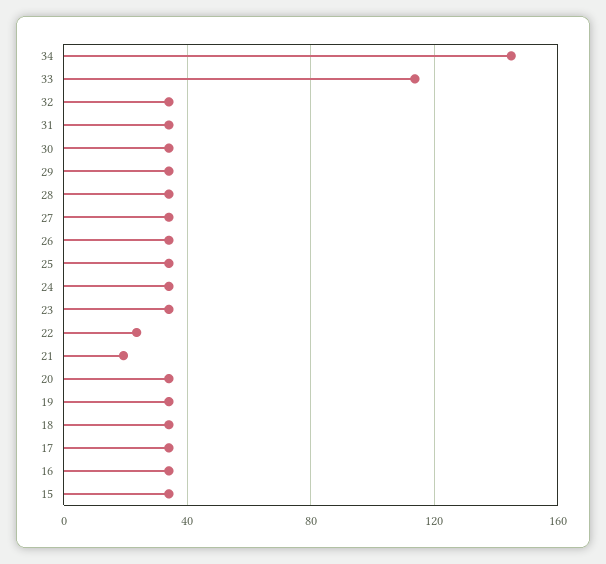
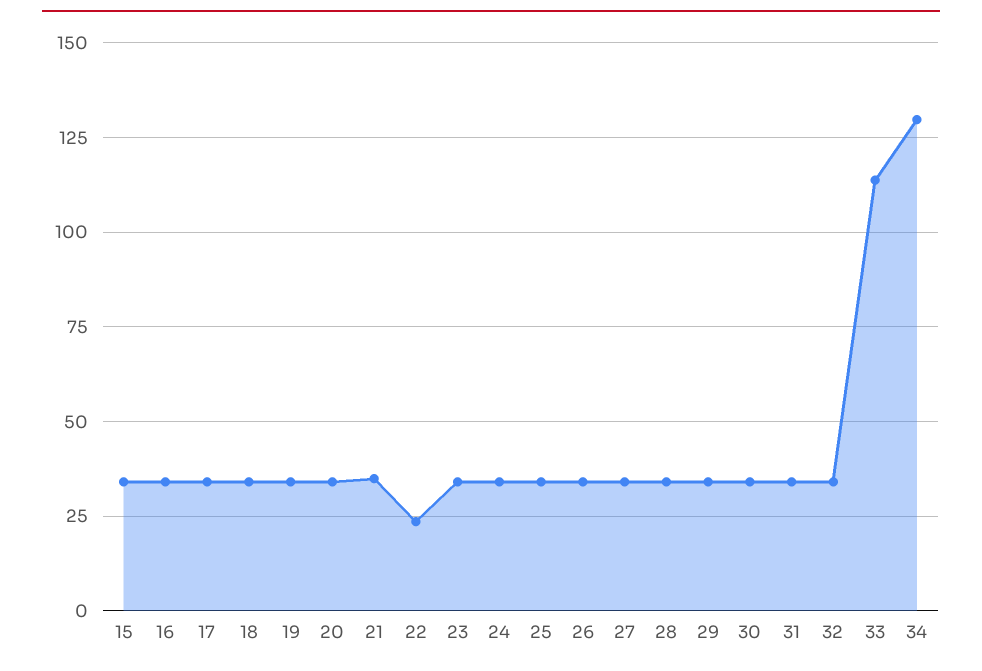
  {
-   "34": 145,
+   "34": 130,
    "33": 112.5,
    "32": 35,
    "31": 35,
    "30": 35,
    "29": 35,
    "28": 35,
    "27": 35,
    "26": 35,
    "25": 35,
    "24": 35,
    "23": 35,
    "22": 22.5,
-   "21": 20,
+   "21": 35,
    "20": 35,
    "19": 35,
    "18": 35,
    "17": 35,
    "16": 35,
    "15": 35
  }

